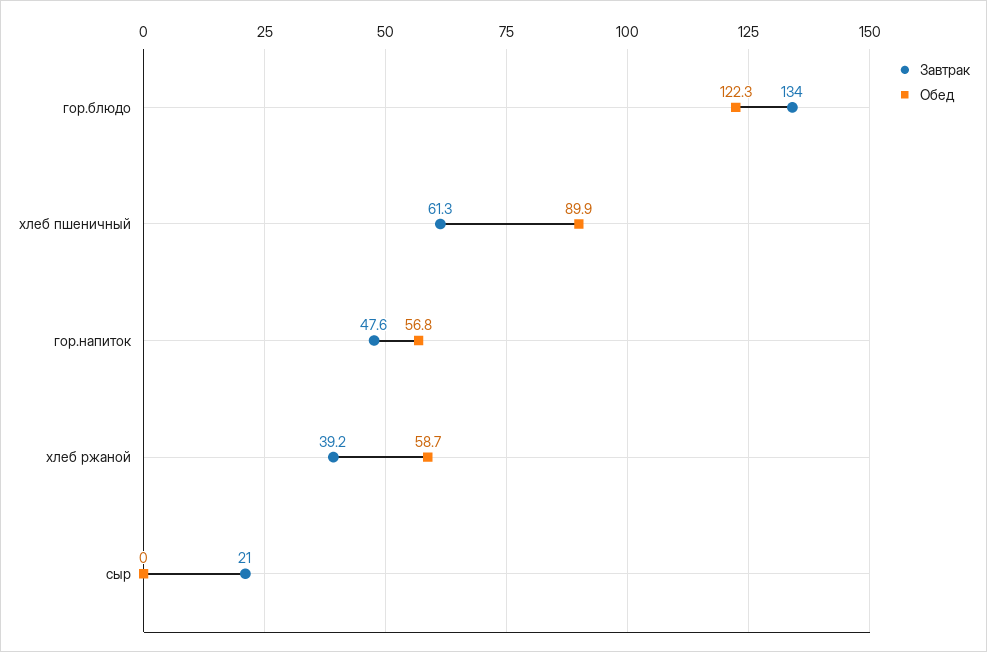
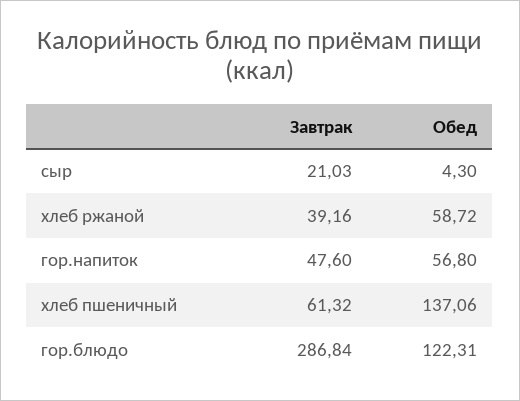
  {
    "Завтрак": {
-     "гор.блюдо": 134,
+     "гор.блюдо": 286.84,
      "хлеб пшеничный": 61.32,
      "гор.напиток": 47.6,
      "хлеб ржаной": 39.16,
      "сыр": 21.03
    },
    "Обед": {
      "гор.блюдо": 122.31,
-     "хлеб пшеничный": 89.9,
+     "хлеб пшеничный": 137.06,
      "гор.напиток": 56.8,
      "хлеб ржаной": 58.72,
-     "сыр": 0
+     "сыр": 4.3
    }
  }

